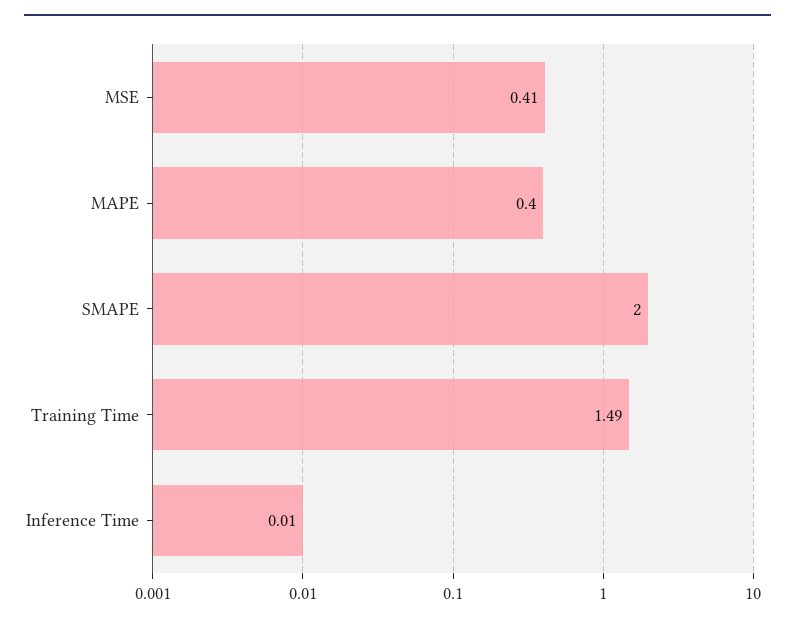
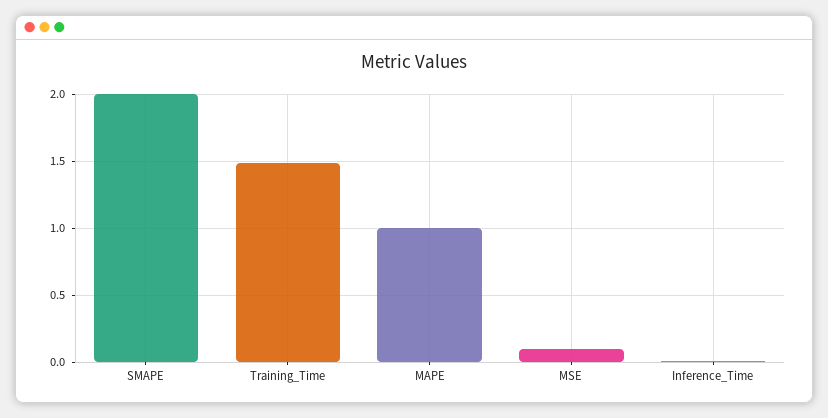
  {
-   "MSE": 0.41,
+   "MSE": 0.1,
-   "MAPE": 0.4,
+   "MAPE": 1,
    "SMAPE": 2,
    "Training Time": 1.49,
    "Inference Time": 0.01
  }

